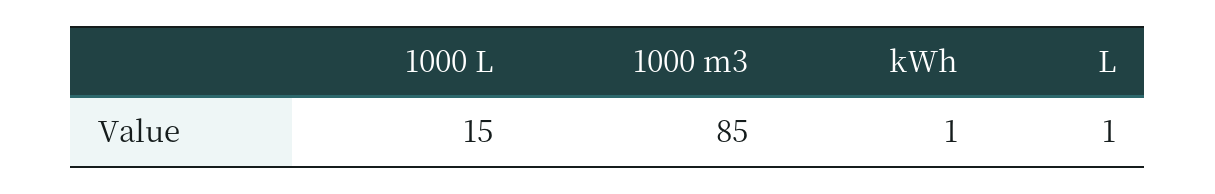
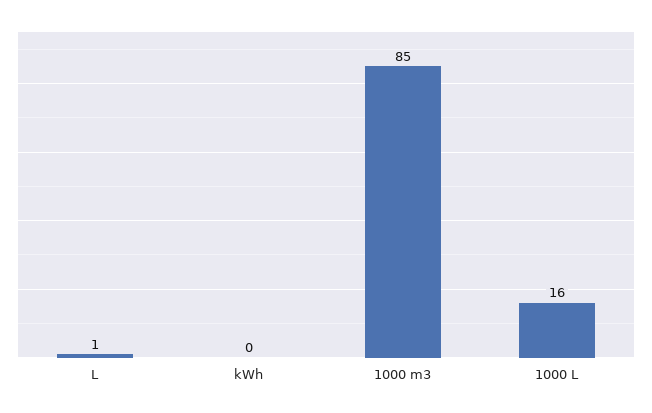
  {
-   "1000 L": 15,
+   "1000 L": 16,
    "1000 m3": 85,
-   "kWh": 1,
+   "kWh": 0,
    "L": 1
  }

